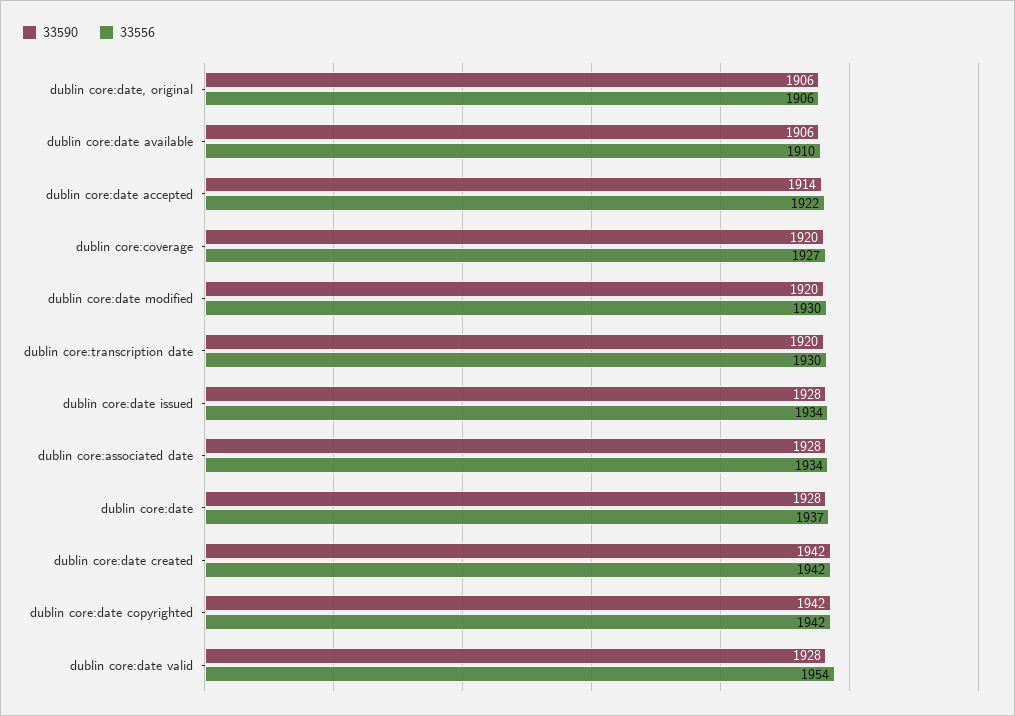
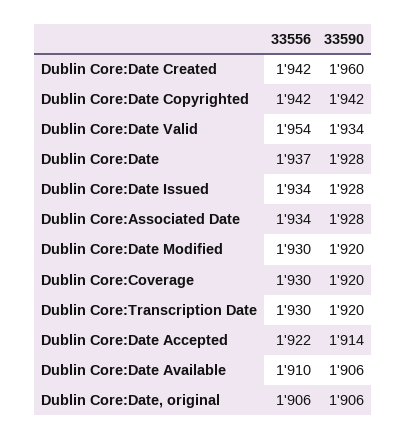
  {
    "33590": {
      "dublin core:date, original": 1906,
      "dublin core:date available": 1906,
      "dublin core:date accepted": 1914,
      "dublin core:coverage": 1920,
      "dublin core:date modified": 1920,
      "dublin core:transcription date": 1920,
      "dublin core:date issued": 1928,
      "dublin core:associated date": 1928,
      "dublin core:date": 1928,
-     "dublin core:date created": 1942,
+     "dublin core:date created": 1960,
      "dublin core:date copyrighted": 1942,
-     "dublin core:date valid": 1928
+     "dublin core:date valid": 1934
    },
    "33556": {
      "dublin core:date, original": 1906,
      "dublin core:date available": 1910,
      "dublin core:date accepted": 1922,
-     "dublin core:coverage": 1927,
+     "dublin core:coverage": 1930,
      "dublin core:date modified": 1930,
      "dublin core:transcription date": 1930,
      "dublin core:date issued": 1934,
      "dublin core:associated date": 1934,
      "dublin core:date": 1937,
      "dublin core:date created": 1942,
      "dublin core:date copyrighted": 1942,
      "dublin core:date valid": 1954
    }
  }

